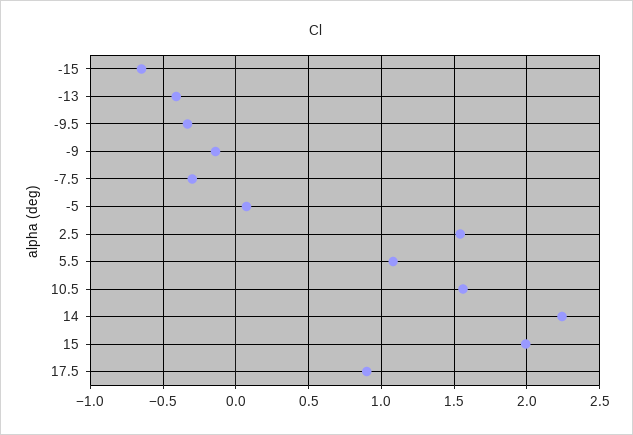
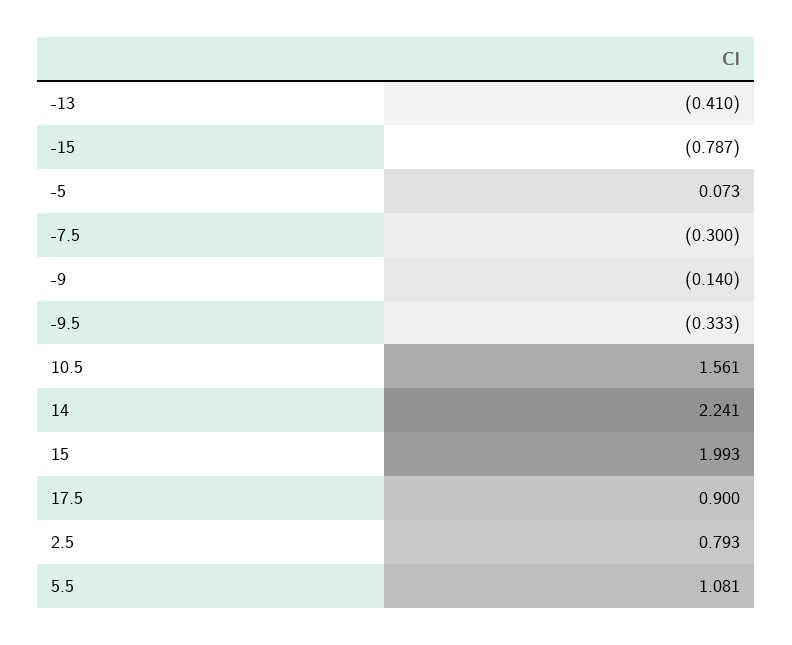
  {
-   "-15": -0.65,
+   "-15": -0.787,
    "-13": -0.41,
    "-9.5": -0.333,
    "-9": -0.14,
    "-7.5": -0.3,
    "-5": 0.073,
-   "2.5": 1.55,
+   "2.5": 0.793,
    "5.5": 1.081,
    "10.5": 1.561,
    "14": 2.241,
    "15": 1.993,
    "17.5": 0.9
  }

